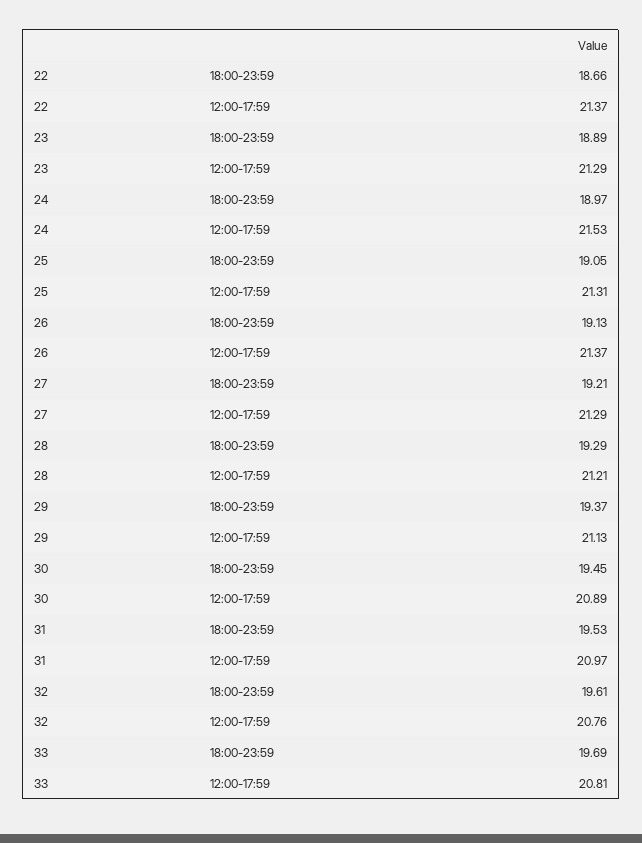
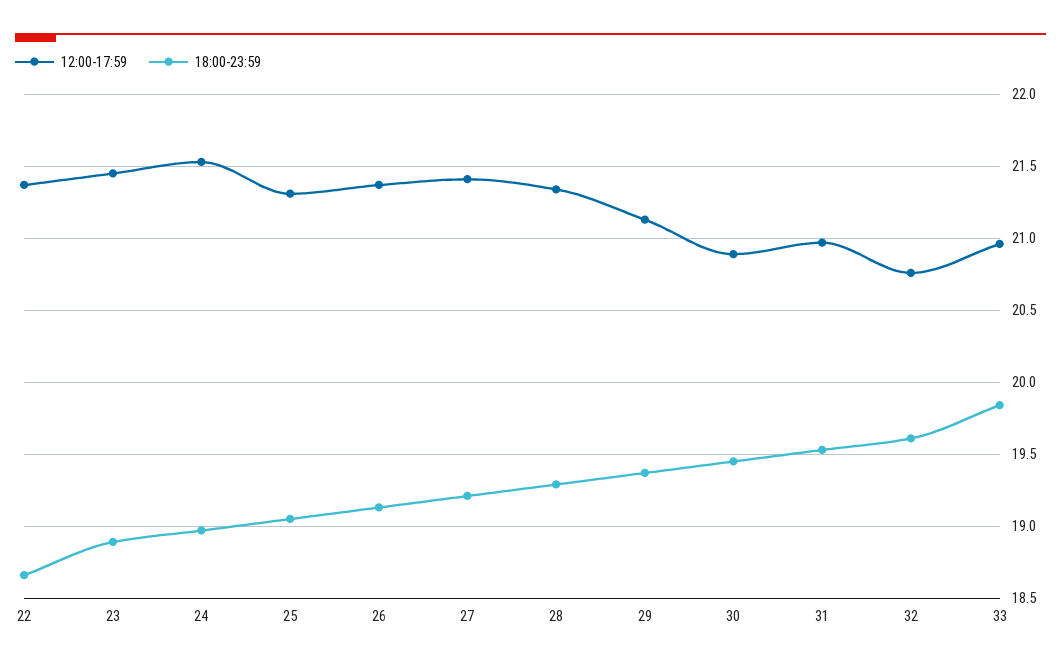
  {
    "18:00-23:59": {
      "22": 18.66,
      "23": 18.89,
      "24": 18.97,
      "25": 19.05,
      "26": 19.13,
      "27": 19.21,
      "28": 19.29,
      "29": 19.37,
      "30": 19.45,
      "31": 19.53,
      "32": 19.61,
-     "33": 19.69
+     "33": 19.85
    },
    "12:00-17:59": {
      "22": 21.37,
-     "23": 21.29,
+     "23": 21.45,
      "24": 21.53,
      "25": 21.31,
      "26": 21.37,
-     "27": 21.29,
+     "27": 21.4,
-     "28": 21.21,
+     "28": 21.35,
      "29": 21.13,
      "30": 20.89,
      "31": 20.97,
      "32": 20.76,
-     "33": 20.81
+     "33": 20.95
    }
  }

